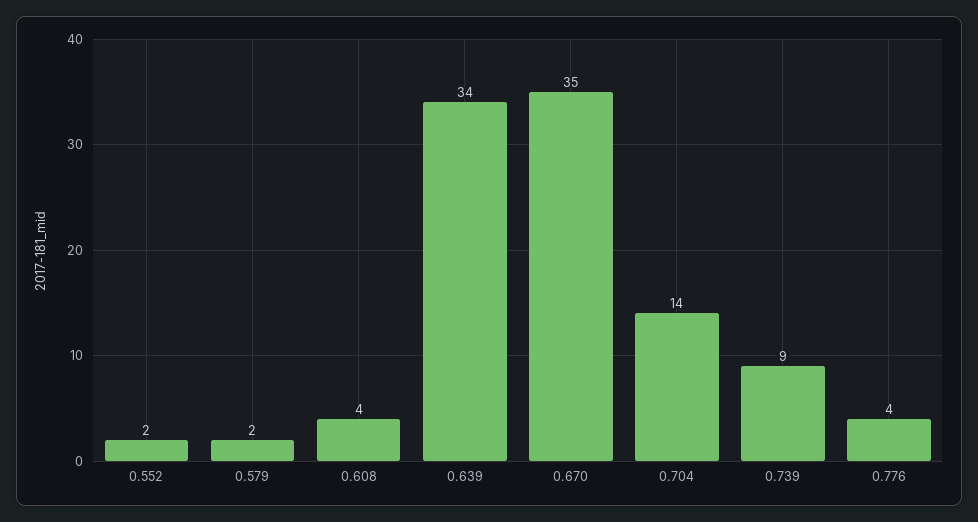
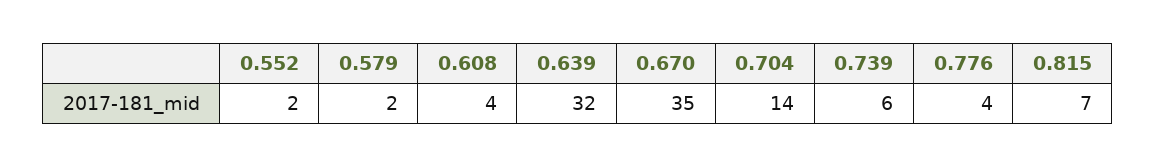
  {
    "0.552": 2,
    "0.579": 2,
    "0.608": 4,
-   "0.639": 34,
+   "0.639": 32,
    "0.670": 35,
    "0.704": 14,
-   "0.739": 9,
+   "0.739": 6,
-   "0.776": 4
+   "0.776": 4,
+   "0.815": 7
  }

